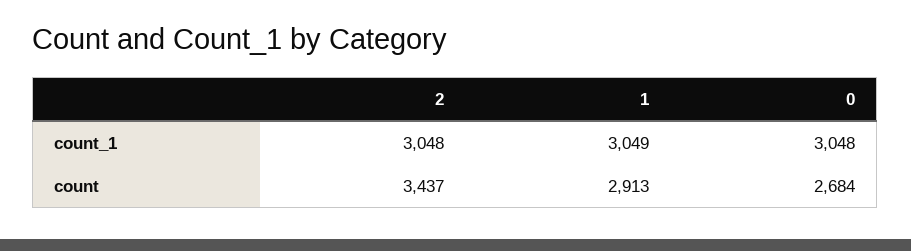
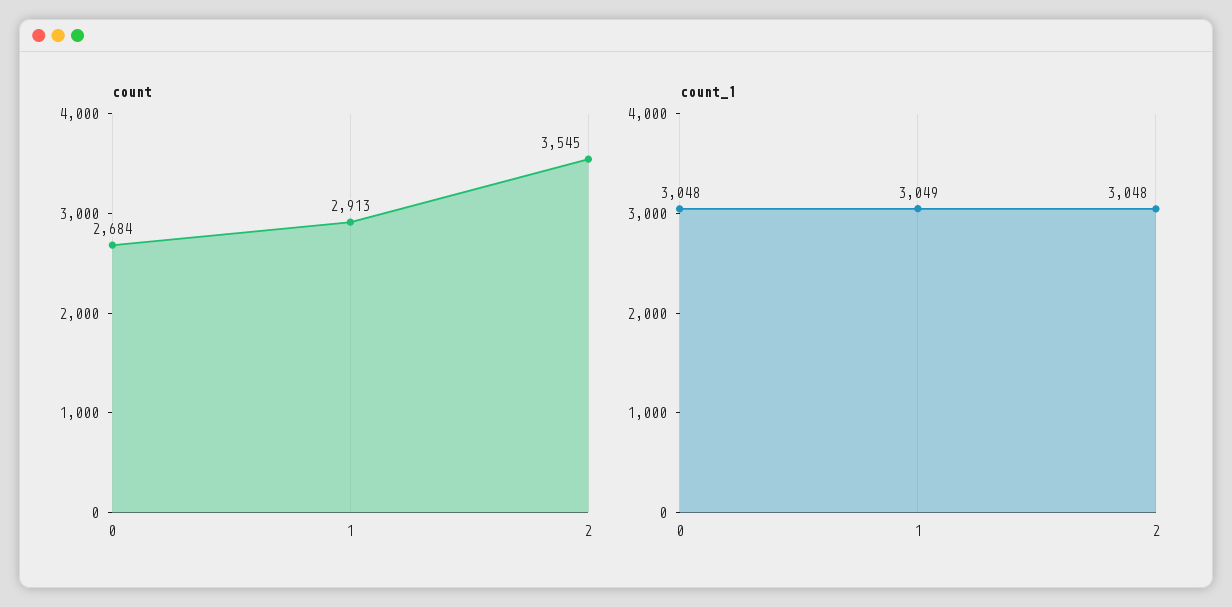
  {
    "count_1": {
      "2": 3048,
      "1": 3049,
      "0": 3048
    },
    "count": {
-     "2": 3437,
+     "2": 3545,
      "1": 2913,
      "0": 2684
    }
  }

